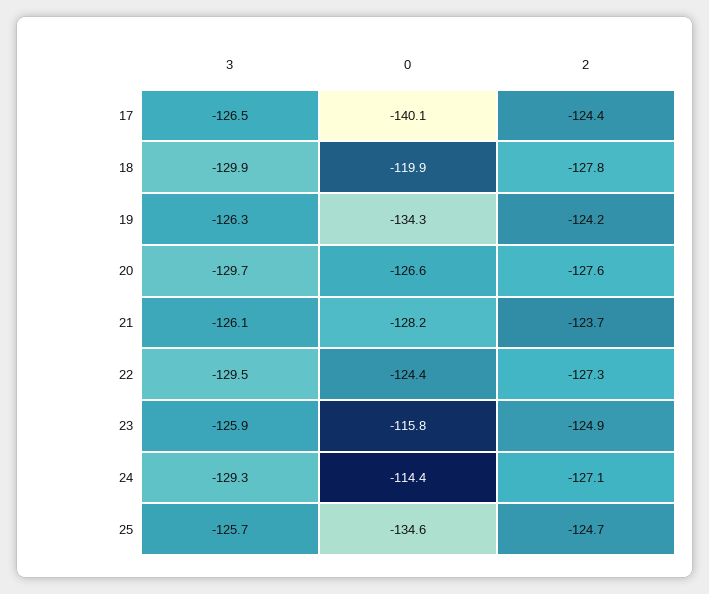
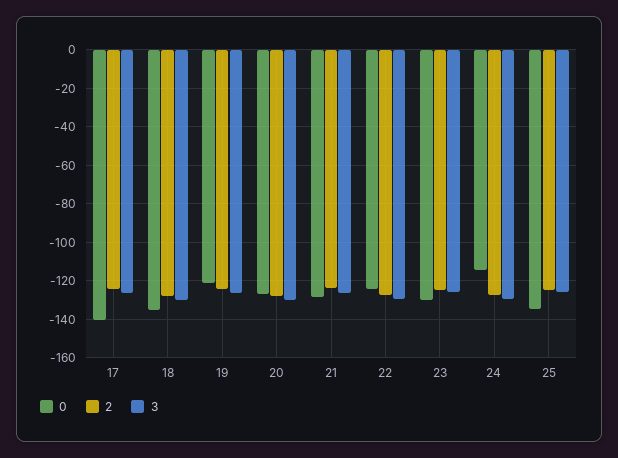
  {
    "3": {
      "17": -126.5,
      "18": -129.9,
      "19": -126.3,
      "20": -129.7,
      "21": -126.1,
      "22": -129.5,
      "23": -125.9,
      "24": -129.3,
      "25": -125.7
    },
    "0": {
      "17": -140.1,
-     "18": -119.9,
+     "18": -135,
-     "19": -134.3,
+     "19": -120,
      "20": -126.6,
      "21": -128.2,
      "22": -124.4,
-     "23": -115.8,
+     "23": -130,
      "24": -114.4,
      "25": -134.6
    },
    "2": {
      "17": -124.4,
      "18": -127.8,
      "19": -124.2,
      "20": -127.6,
      "21": -123.7,
      "22": -127.3,
      "23": -124.9,
      "24": -127.1,
      "25": -124.7
    }
  }

